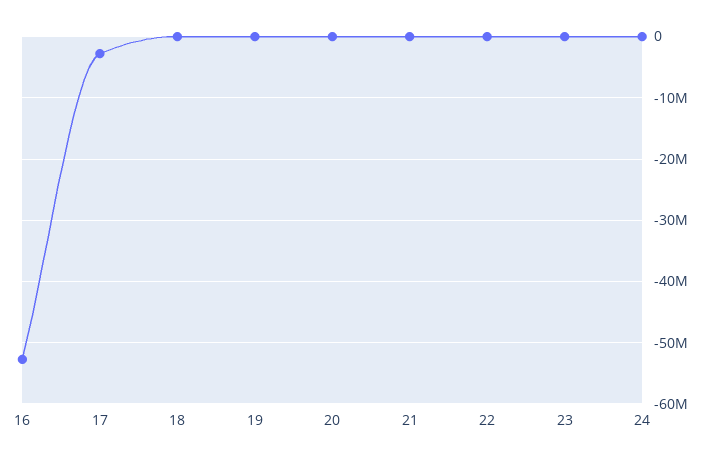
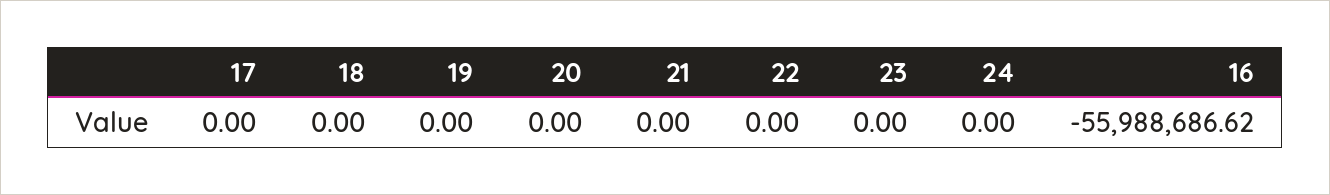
  {
-   "16": -53000000,
+   "16": -55988686.62,
-   "17": -3000000,
+   "17": 0,
    "18": 0,
    "19": 0,
    "20": 0,
    "21": 0,
    "22": 0,
    "23": 0,
    "24": 0
  }

